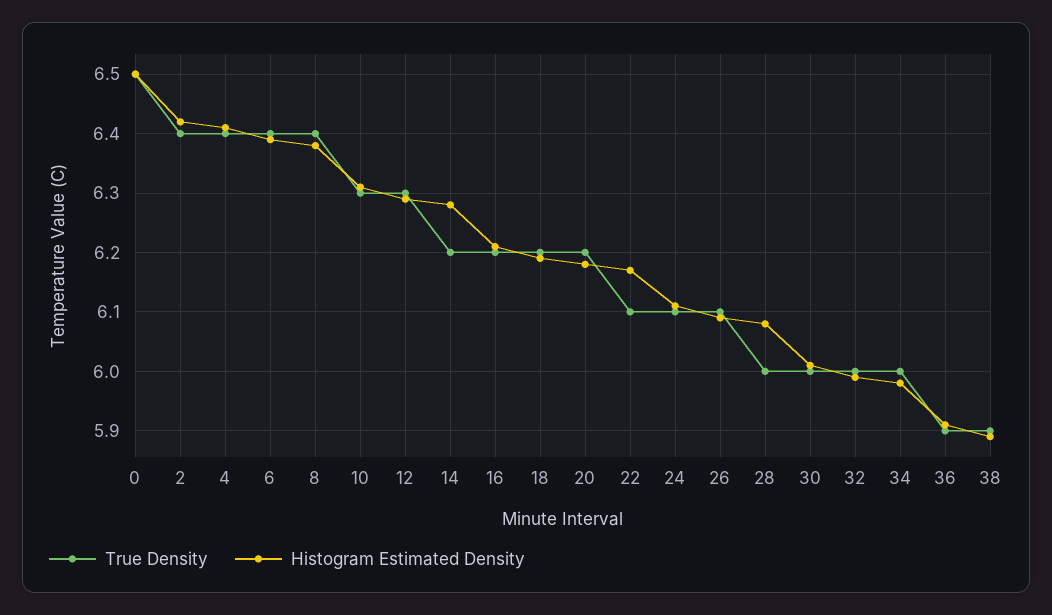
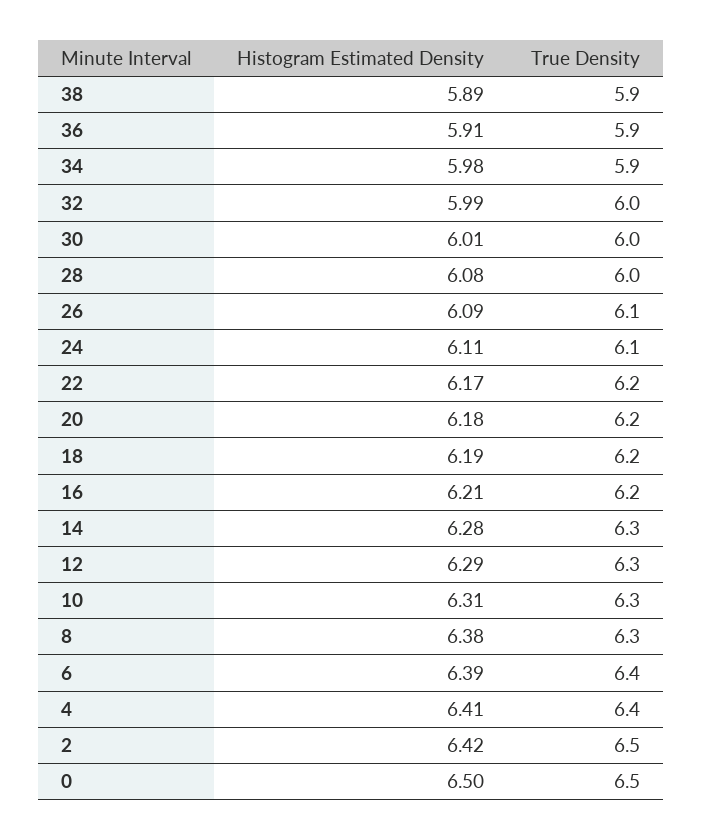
  {
    "True Density": {
      "0": 6.5,
-     "2": 6.4,
+     "2": 6.5,
      "4": 6.4,
      "6": 6.4,
-     "8": 6.4,
+     "8": 6.3,
      "10": 6.3,
      "12": 6.3,
-     "14": 6.2,
+     "14": 6.3,
      "16": 6.2,
      "18": 6.2,
      "20": 6.2,
-     "22": 6.1,
+     "22": 6.2,
      "24": 6.1,
      "26": 6.1,
      "28": 6,
      "30": 6,
      "32": 6,
-     "34": 6,
+     "34": 5.9,
      "36": 5.9,
      "38": 5.9
    },
    "Histogram Estimated Density": {
      "0": 6.5,
      "2": 6.42,
      "4": 6.41,
      "6": 6.39,
      "8": 6.38,
      "10": 6.31,
      "12": 6.29,
      "14": 6.28,
      "16": 6.21,
      "18": 6.19,
      "20": 6.18,
      "22": 6.17,
      "24": 6.11,
      "26": 6.09,
      "28": 6.08,
      "30": 6.01,
      "32": 5.99,
      "34": 5.98,
      "36": 5.91,
      "38": 5.89
    }
  }

